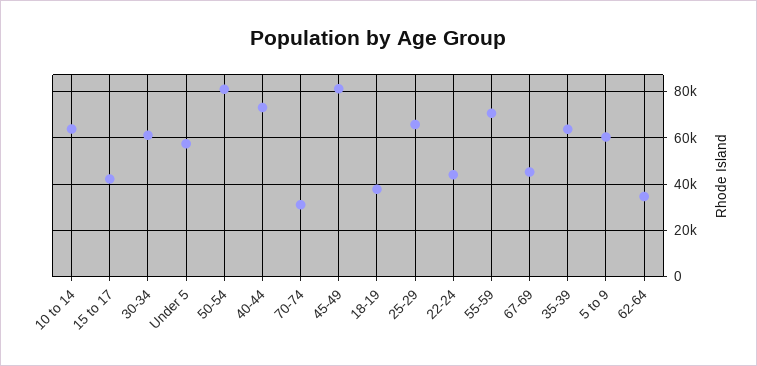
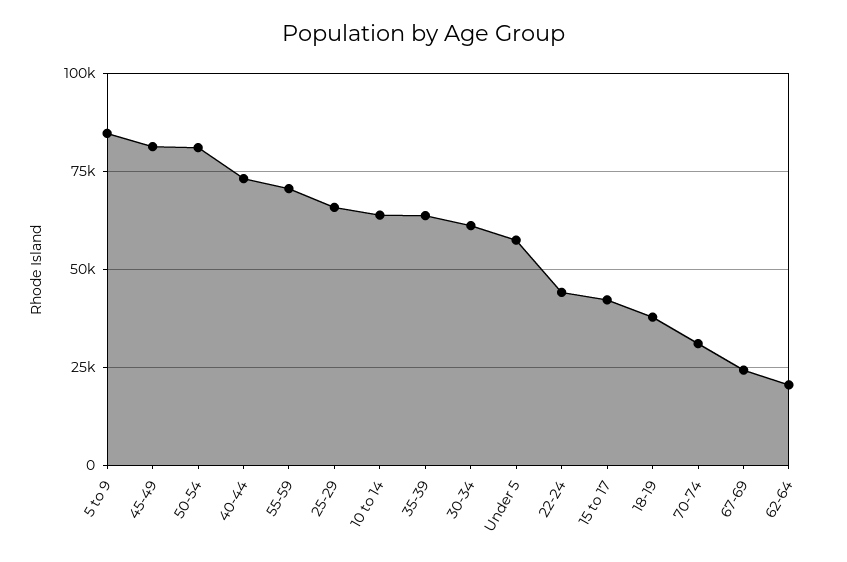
  {
    "10 to 14": 65000,
    "15 to 17": 42500,
    "30-34": 60000,
    "Under 5": 57500,
    "50-54": 80000,
    "40-44": 72500,
    "70-74": 30000,
    "45-49": 82500,
    "18-19": 37500,
    "25-29": 65000,
    "22-24": 45000,
    "55-59": 70000,
-   "67-69": 45000,
+   "67-69": 25000,
    "35-39": 62500,
-   "5 to 9": 60000,
+   "5 to 9": 85000,
-   "62-64": 35000
+   "62-64": 20000
  }

